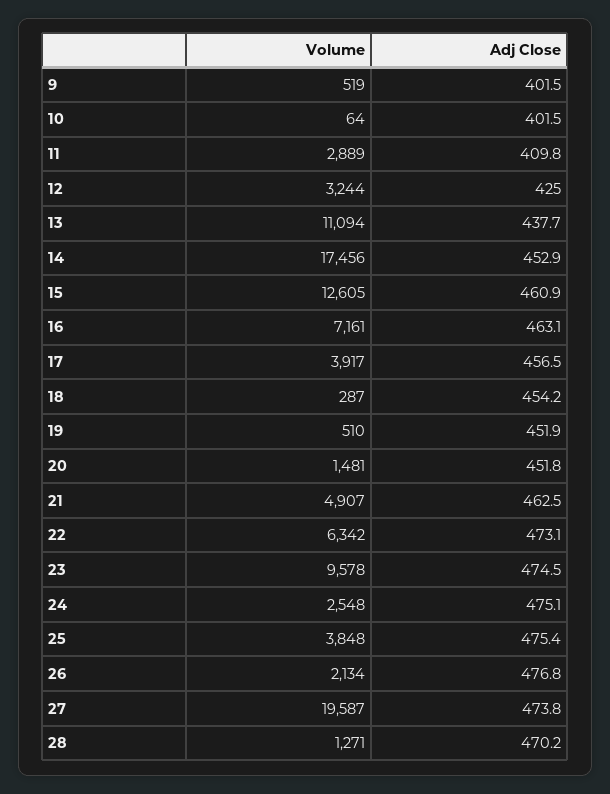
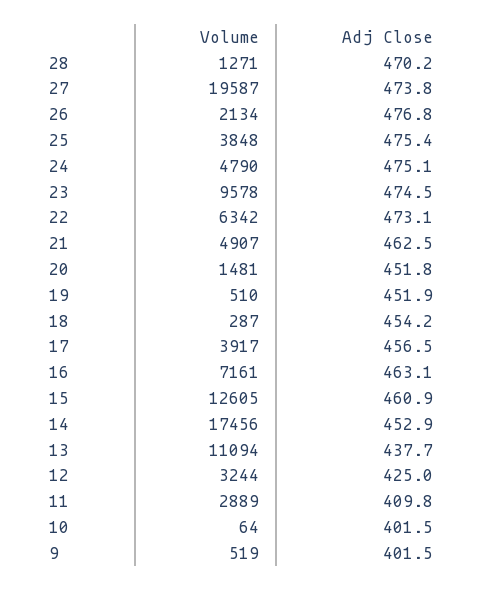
  {
    "Volume": {
      "9": 519,
      "10": 64,
      "11": 2889,
      "12": 3244,
      "13": 11094,
      "14": 17456,
      "15": 12605,
      "16": 7161,
      "17": 3917,
      "18": 287,
      "19": 510,
      "20": 1481,
      "21": 4907,
      "22": 6342,
      "23": 9578,
-     "24": 2548,
+     "24": 4790,
      "25": 3848,
      "26": 2134,
      "27": 19587,
      "28": 1271
    },
    "Adj Close": {
      "9": 401.5,
      "10": 401.5,
      "11": 409.8,
      "12": 425,
      "13": 437.7,
      "14": 452.9,
      "15": 460.9,
      "16": 463.1,
      "17": 456.5,
      "18": 454.2,
      "19": 451.9,
      "20": 451.8,
      "21": 462.5,
      "22": 473.1,
      "23": 474.5,
      "24": 475.1,
      "25": 475.4,
      "26": 476.8,
      "27": 473.8,
      "28": 470.2
    }
  }

